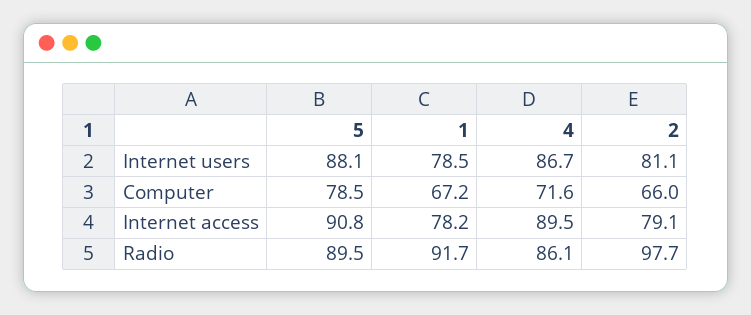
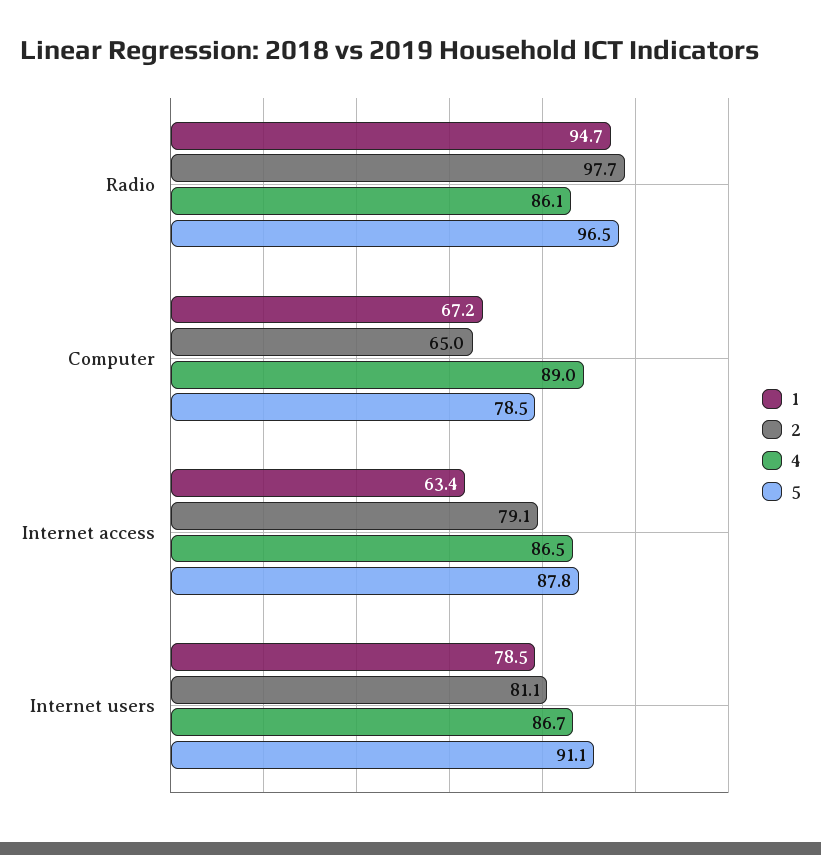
  {
    "5": {
-     "Internet users": 88.1,
+     "Internet users": 91.1,
      "Computer": 78.5,
-     "Internet access": 90.8,
+     "Internet access": 87.8,
-     "Radio": 89.5
+     "Radio": 96.5
    },
    "1": {
      "Internet users": 78.5,
      "Computer": 67.2,
-     "Internet access": 78.2,
+     "Internet access": 63.4,
-     "Radio": 91.7
+     "Radio": 94.7
    },
    "4": {
      "Internet users": 86.7,
-     "Computer": 71.6,
+     "Computer": 89,
-     "Internet access": 89.5,
+     "Internet access": 86.5,
      "Radio": 86.1
    },
    "2": {
      "Internet users": 81.1,
-     "Computer": 66,
+     "Computer": 65,
      "Internet access": 79.1,
      "Radio": 97.7
    }
  }

